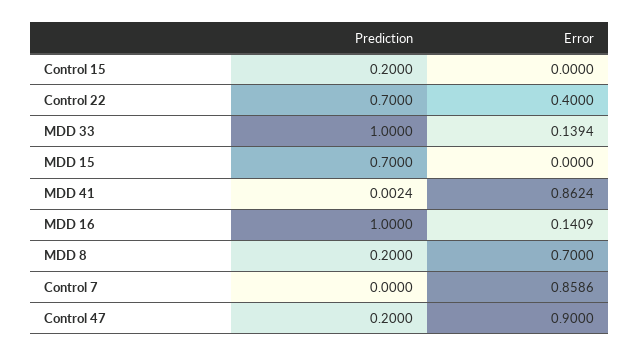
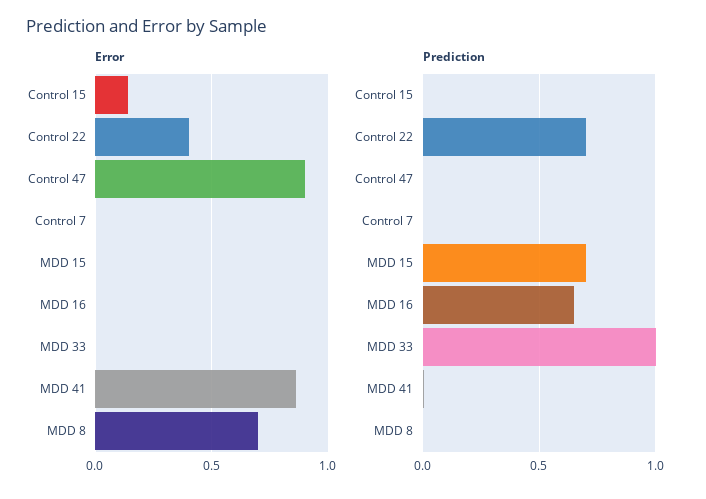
  {
    "Prediction": {
-     "Control 15": 0.2,
+     "Control 15": 0,
      "Control 22": 0.7,
      "MDD 33": 1,
      "MDD 15": 0.7,
      "MDD 41": 0.0024,
-     "MDD 16": 1,
+     "MDD 16": 0.65,
-     "MDD 8": 0.2,
+     "MDD 8": 0,
      "Control 7": 0,
-     "Control 47": 0.2
+     "Control 47": 0
    },
    "Error": {
-     "Control 15": 0,
+     "Control 15": 0.15,
      "Control 22": 0.4,
-     "MDD 33": 0.1394,
+     "MDD 33": 0,
      "MDD 15": 0,
      "MDD 41": 0.8624,
-     "MDD 16": 0.1409,
+     "MDD 16": 0,
      "MDD 8": 0.7,
-     "Control 7": 0.8586,
+     "Control 7": 0,
      "Control 47": 0.9
    }
  }

